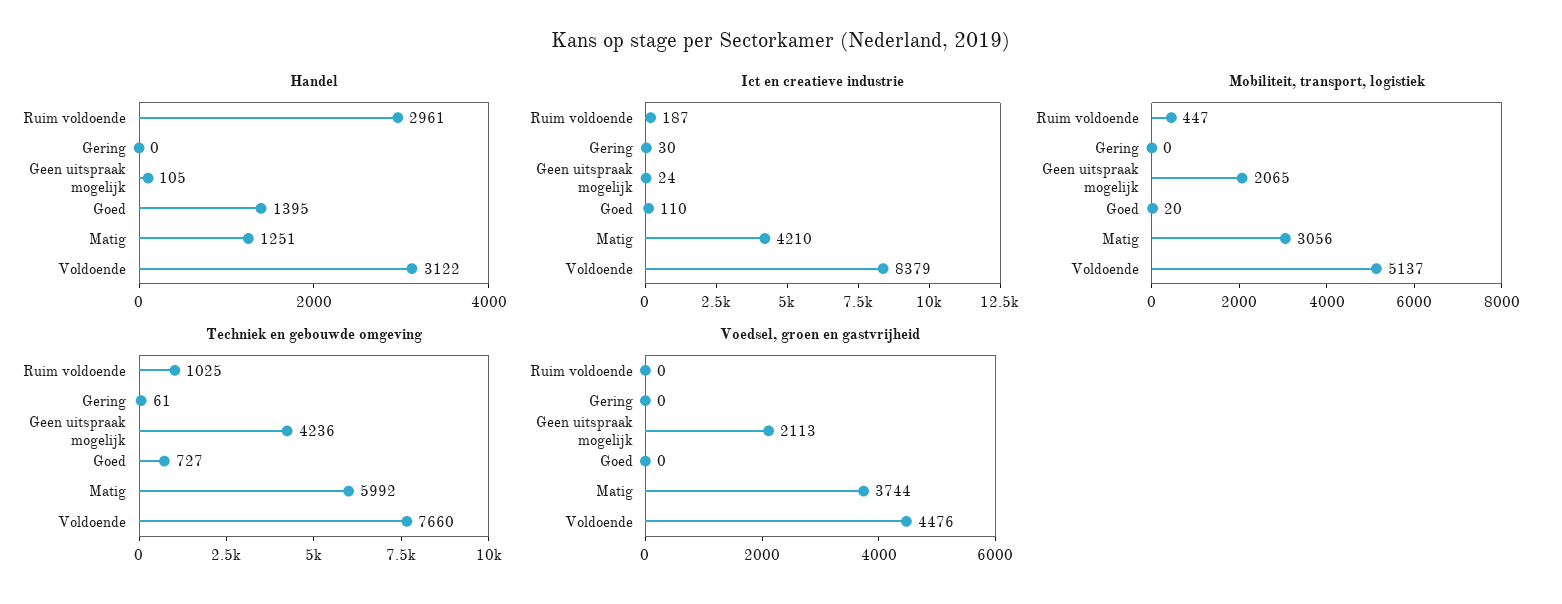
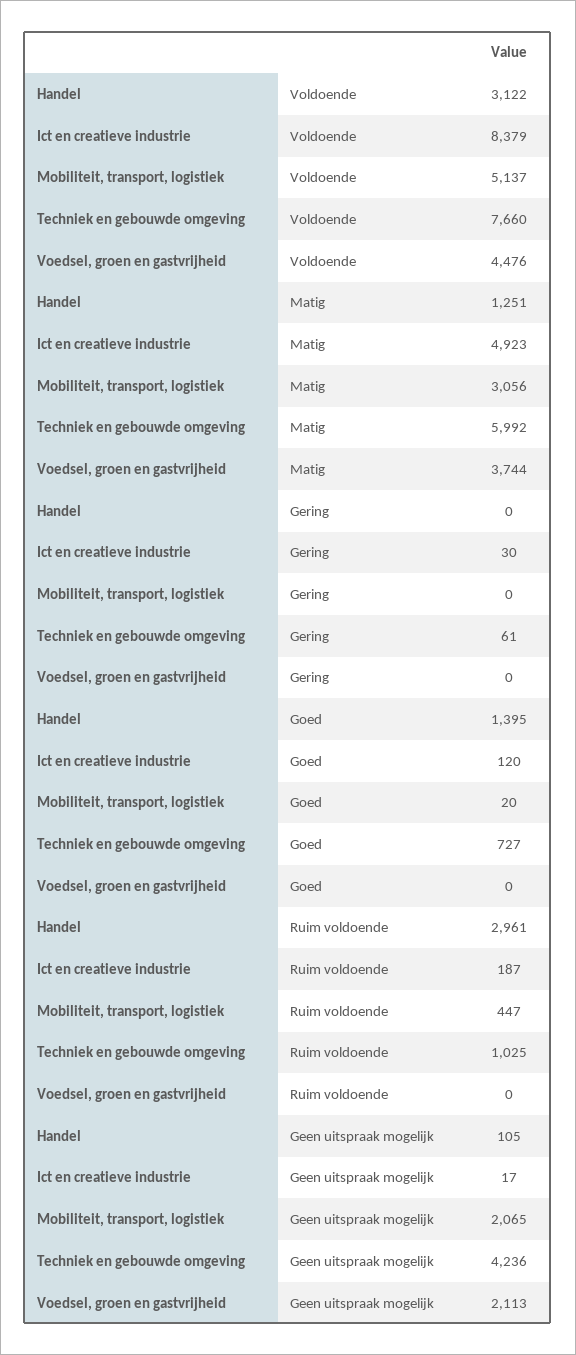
  {
    "Handel": {
      "Ruim voldoende": 2961,
      "Gering": 0,
      "Geen uitspraak mogelijk": 105,
      "Goed": 1395,
      "Matig": 1251,
      "Voldoende": 3122
    },
    "Ict en creatieve industrie": {
      "Ruim voldoende": 187,
      "Gering": 30,
-     "Geen uitspraak mogelijk": 24,
+     "Geen uitspraak mogelijk": 17,
-     "Goed": 110,
+     "Goed": 120,
-     "Matig": 4210,
+     "Matig": 4923,
      "Voldoende": 8379
    },
    "Mobiliteit, transport, logistiek": {
      "Ruim voldoende": 447,
      "Gering": 0,
      "Geen uitspraak mogelijk": 2065,
      "Goed": 20,
      "Matig": 3056,
      "Voldoende": 5137
    },
    "Techniek en gebouwde omgeving": {
      "Ruim voldoende": 1025,
      "Gering": 61,
      "Geen uitspraak mogelijk": 4236,
      "Goed": 727,
      "Matig": 5992,
      "Voldoende": 7660
    },
    "Voedsel, groen en gastvrijheid": {
      "Ruim voldoende": 0,
      "Gering": 0,
      "Geen uitspraak mogelijk": 2113,
      "Goed": 0,
      "Matig": 3744,
      "Voldoende": 4476
    }
  }

